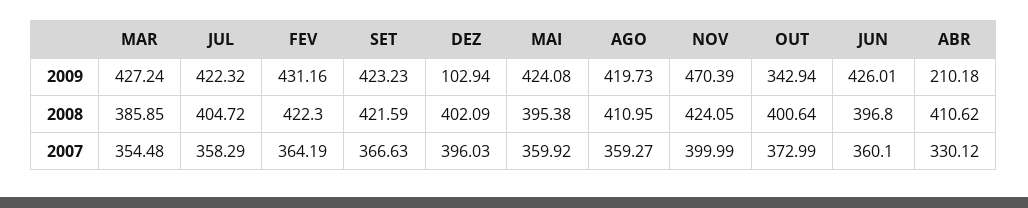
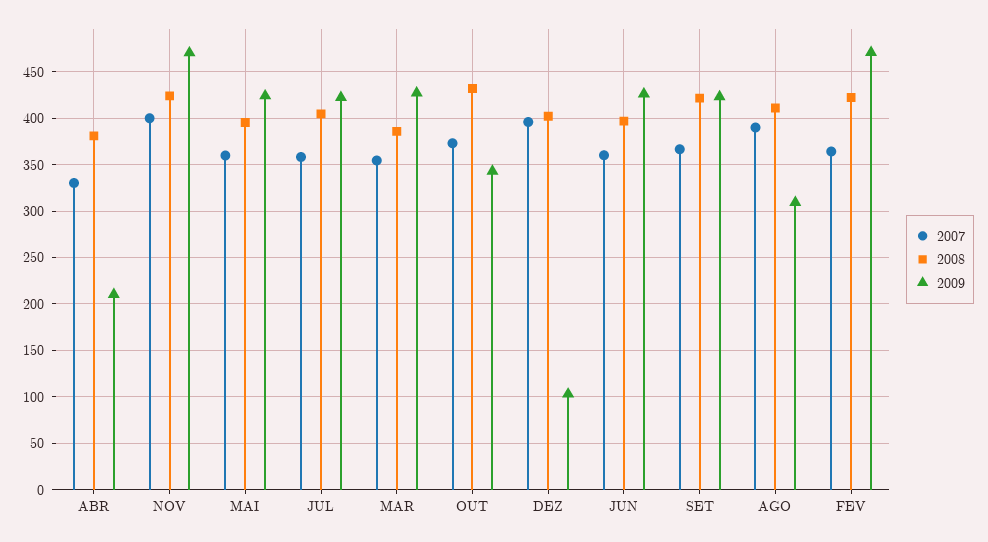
  {
    "2009": {
      "MAR": 427.24,
      "JUL": 422.32,
-     "FEV": 431.16,
+     "FEV": 470,
      "SET": 423.23,
      "DEZ": 102.94,
      "MAI": 424.08,
-     "AGO": 419.73,
+     "AGO": 310,
      "NOV": 470.39,
      "OUT": 342.94,
      "JUN": 426.01,
      "ABR": 210.18
    },
    "2008": {
      "MAR": 385.85,
      "JUL": 404.72,
      "FEV": 422.3,
      "SET": 421.59,
      "DEZ": 402.09,
      "MAI": 395.38,
      "AGO": 410.95,
      "NOV": 424.05,
-     "OUT": 400.64,
+     "OUT": 430,
      "JUN": 396.8,
-     "ABR": 410.62
+     "ABR": 380
    },
    "2007": {
      "MAR": 354.48,
      "JUL": 358.29,
      "FEV": 364.19,
      "SET": 366.63,
      "DEZ": 396.03,
      "MAI": 359.92,
-     "AGO": 359.27,
+     "AGO": 390,
      "NOV": 399.99,
      "OUT": 372.99,
      "JUN": 360.1,
      "ABR": 330.12
    }
  }

